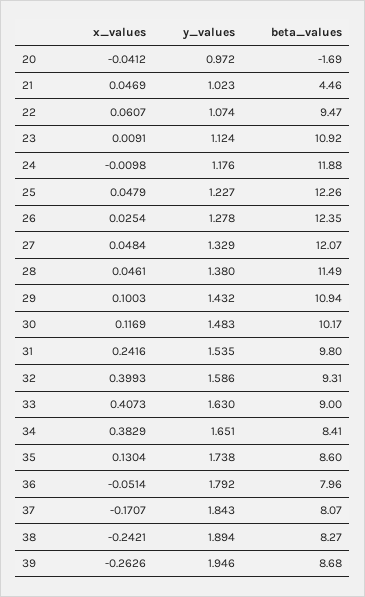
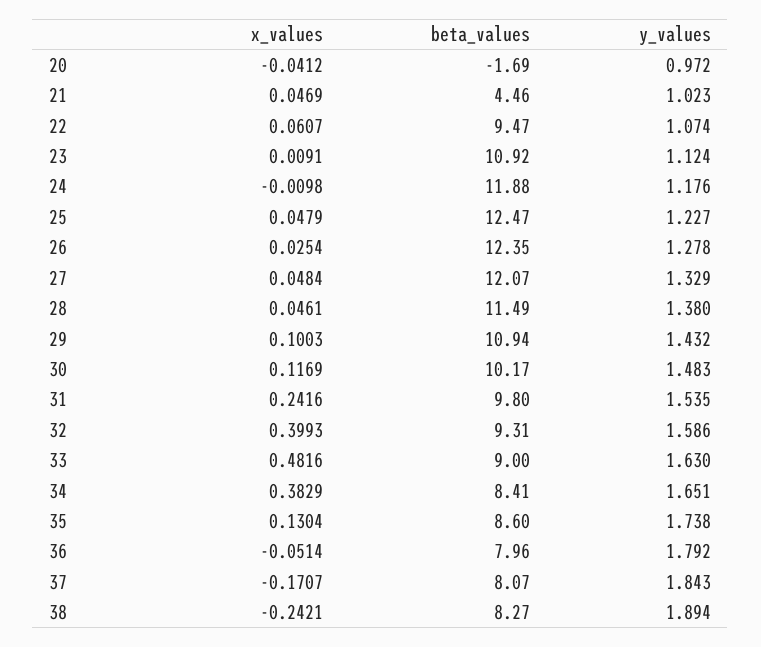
  {
    "x_values": {
      "20": -0.0412,
      "21": 0.0469,
      "22": 0.0607,
      "23": 0.0091,
      "24": -0.0098,
      "25": 0.0479,
      "26": 0.0254,
      "27": 0.0484,
      "28": 0.0461,
      "29": 0.1003,
      "30": 0.1169,
      "31": 0.2416,
      "32": 0.3993,
-     "33": 0.4073,
+     "33": 0.4816,
      "34": 0.3829,
      "35": 0.1304,
      "36": -0.0514,
      "37": -0.1707,
-     "38": -0.2421,
+     "38": -0.2421
-     "39": -0.2626
    },
    "y_values": {
      "20": 0.972,
      "21": 1.023,
      "22": 1.074,
      "23": 1.124,
      "24": 1.176,
      "25": 1.227,
      "26": 1.278,
      "27": 1.329,
      "28": 1.38,
      "29": 1.432,
      "30": 1.483,
      "31": 1.535,
      "32": 1.586,
      "33": 1.63,
      "34": 1.651,
      "35": 1.738,
      "36": 1.792,
      "37": 1.843,
-     "38": 1.894,
+     "38": 1.894
-     "39": 1.946
    },
    "beta_values": {
      "20": -1.69,
      "21": 4.46,
      "22": 9.47,
      "23": 10.92,
      "24": 11.88,
-     "25": 12.26,
+     "25": 12.47,
      "26": 12.35,
      "27": 12.07,
      "28": 11.49,
      "29": 10.94,
      "30": 10.17,
      "31": 9.8,
      "32": 9.31,
      "33": 9,
      "34": 8.41,
      "35": 8.6,
      "36": 7.96,
      "37": 8.07,
-     "38": 8.27,
+     "38": 8.27
-     "39": 8.68
    }
  }

